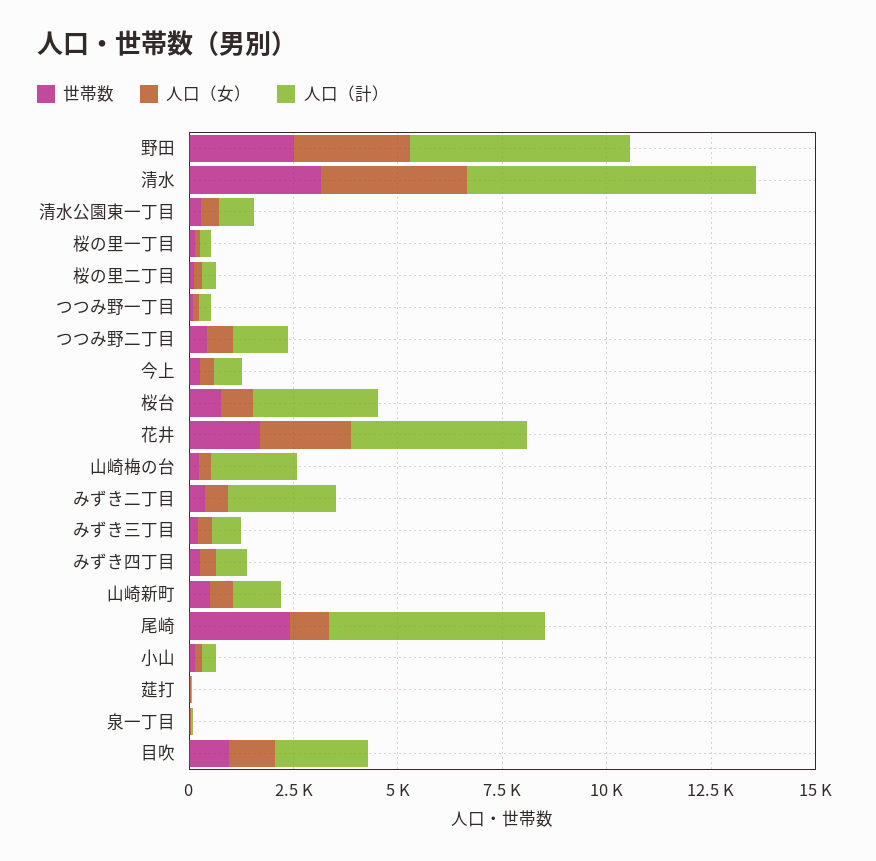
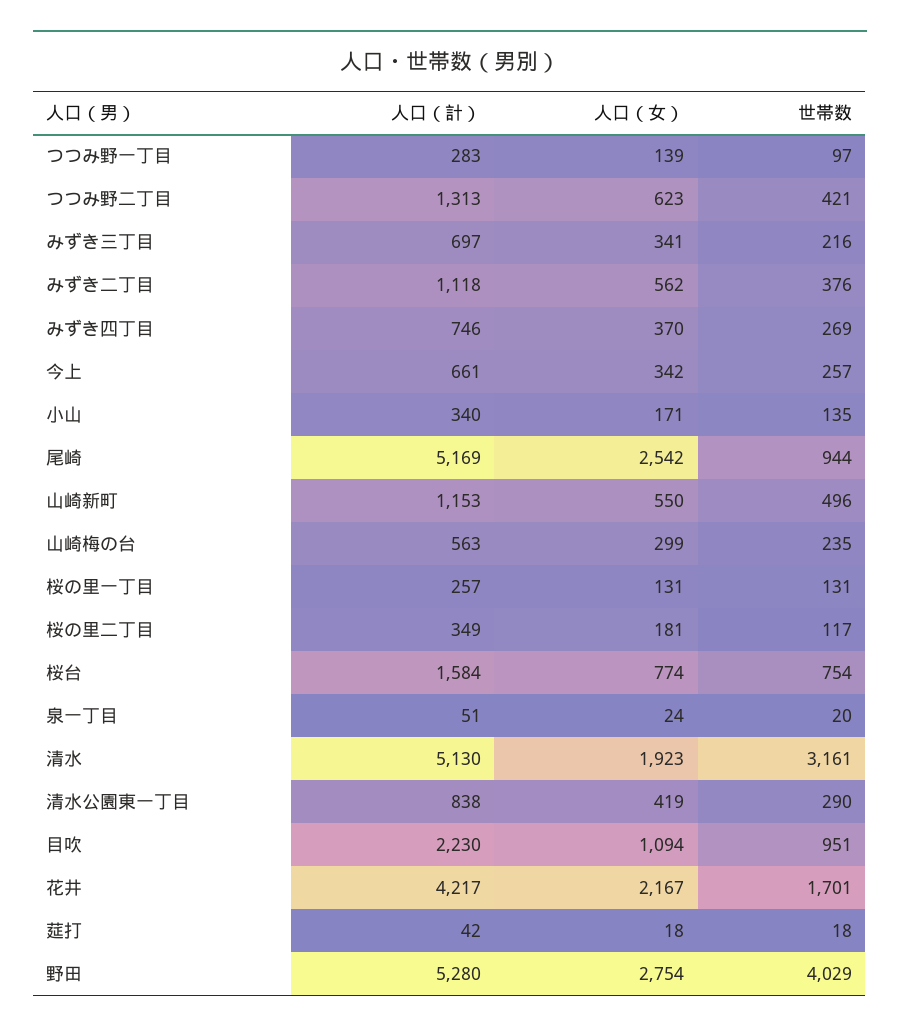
  {
    "世帯数": {
-     "野田": 2500,
+     "野田": 4029,
      "清水": 3161,
      "清水公園東一丁目": 290,
      "桜の里一丁目": 131,
      "桜の里二丁目": 117,
      "つつみ野一丁目": 97,
      "つつみ野二丁目": 421,
      "今上": 257,
      "桜台": 754,
      "花井": 1701,
      "山崎梅の台": 235,
      "みずき二丁目": 376,
      "みずき三丁目": 216,
      "みずき四丁目": 269,
      "山崎新町": 496,
-     "尾崎": 2500,
+     "尾崎": 944,
      "小山": 135,
      "莚打": 18,
      "泉一丁目": 20,
      "目吹": 951
    },
    "人口（女）": {
      "野田": 2754,
-     "清水": 3500,
+     "清水": 1923,
      "清水公園東一丁目": 419,
      "桜の里一丁目": 131,
      "桜の里二丁目": 181,
      "つつみ野一丁目": 139,
      "つつみ野二丁目": 623,
      "今上": 342,
      "桜台": 774,
      "花井": 2167,
      "山崎梅の台": 299,
      "みずき二丁目": 562,
      "みずき三丁目": 341,
      "みずき四丁目": 370,
      "山崎新町": 550,
-     "尾崎": 1000,
+     "尾崎": 2542,
      "小山": 171,
      "莚打": 18,
      "泉一丁目": 24,
      "目吹": 1094
    },
    "人口（計）": {
      "野田": 5280,
-     "清水": 7000,
+     "清水": 5130,
      "清水公園東一丁目": 838,
      "桜の里一丁目": 257,
      "桜の里二丁目": 349,
      "つつみ野一丁目": 283,
      "つつみ野二丁目": 1313,
      "今上": 661,
-     "桜台": 3000,
+     "桜台": 1584,
      "花井": 4217,
-     "山崎梅の台": 2000,
+     "山崎梅の台": 563,
-     "みずき二丁目": 2500,
+     "みずき二丁目": 1118,
      "みずき三丁目": 697,
      "みずき四丁目": 746,
      "山崎新町": 1153,
      "尾崎": 5169,
      "小山": 340,
      "莚打": 42,
      "泉一丁目": 51,
      "目吹": 2230
    }
  }

